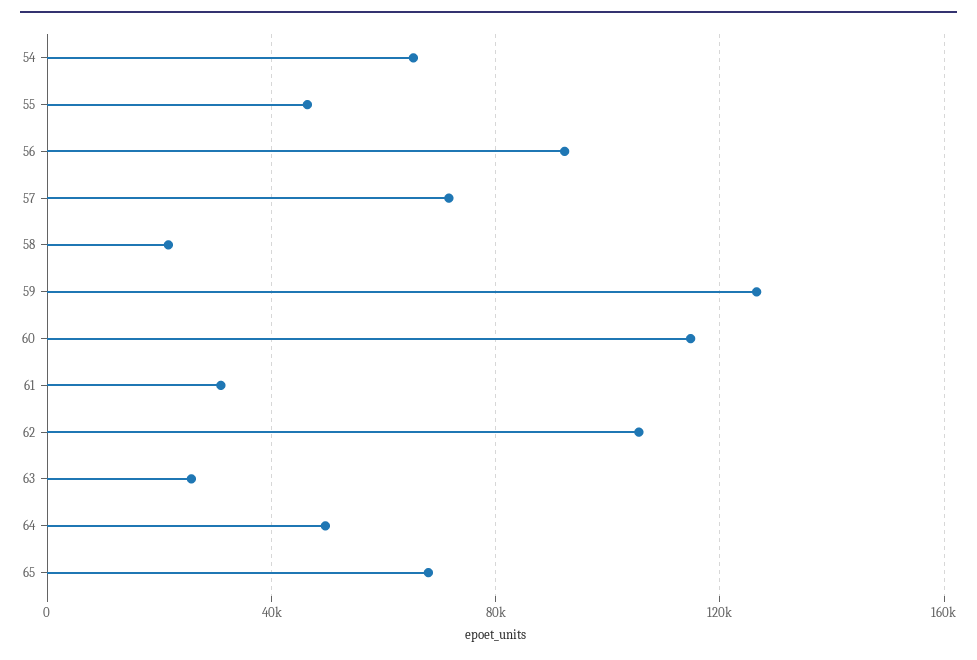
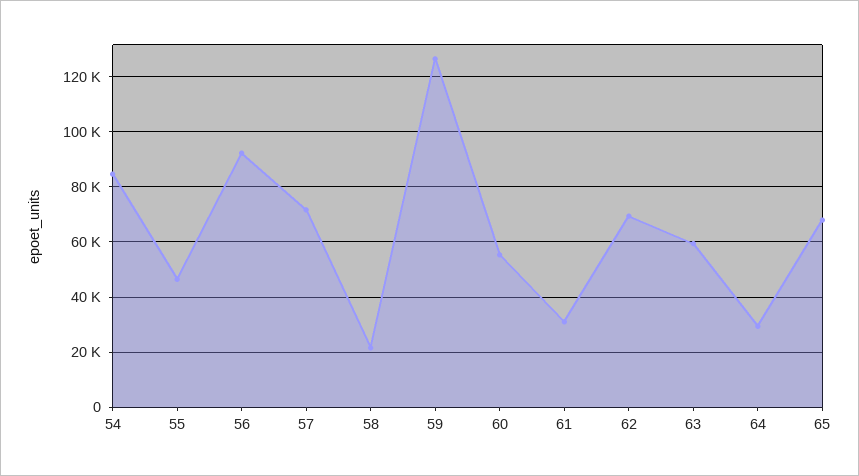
  {
-   "54": 65000,
+   "54": 85000,
    "55": 47500,
    "56": 92500,
    "57": 72500,
    "58": 22500,
    "59": 127500,
-   "60": 115000,
+   "60": 55000,
    "61": 30000,
-   "62": 105000,
+   "62": 70000,
-   "63": 25000,
+   "63": 60000,
-   "64": 50000,
+   "64": 30000,
    "65": 67500
  }

